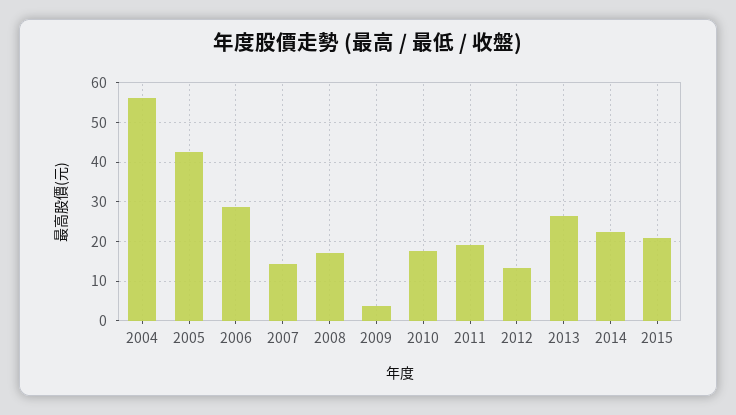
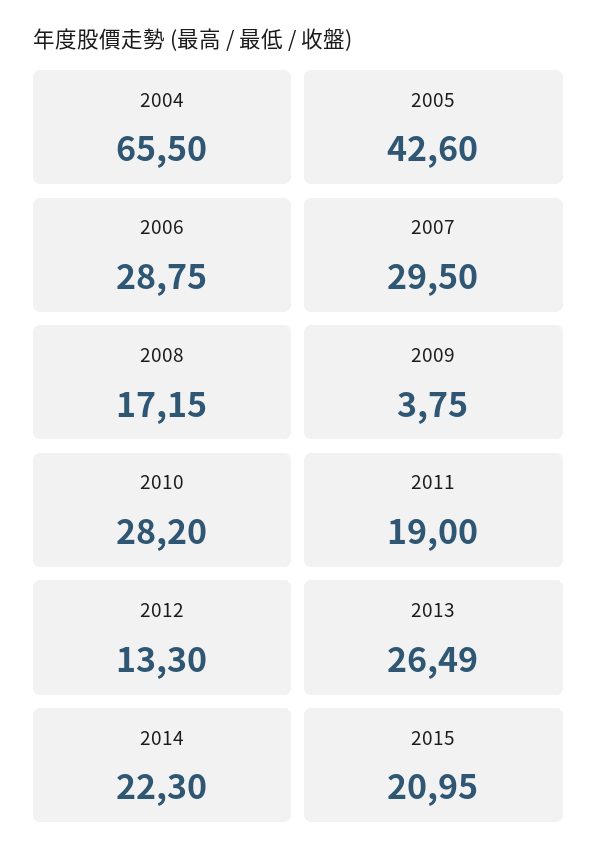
  {
-   "2004": 56,
+   "2004": 65.5,
    "2005": 42.6,
    "2006": 28.75,
-   "2007": 14,
+   "2007": 29.5,
    "2008": 17.15,
    "2009": 3.75,
-   "2010": 18,
+   "2010": 28.2,
    "2011": 19,
    "2012": 13.3,
    "2013": 26.49,
    "2014": 22.3,
    "2015": 20.95
  }

